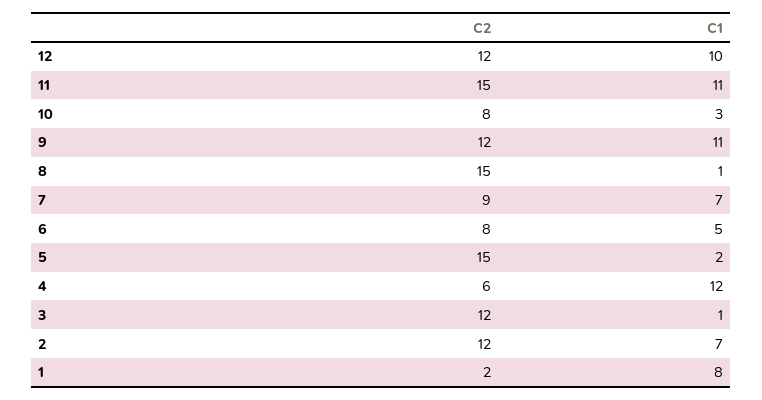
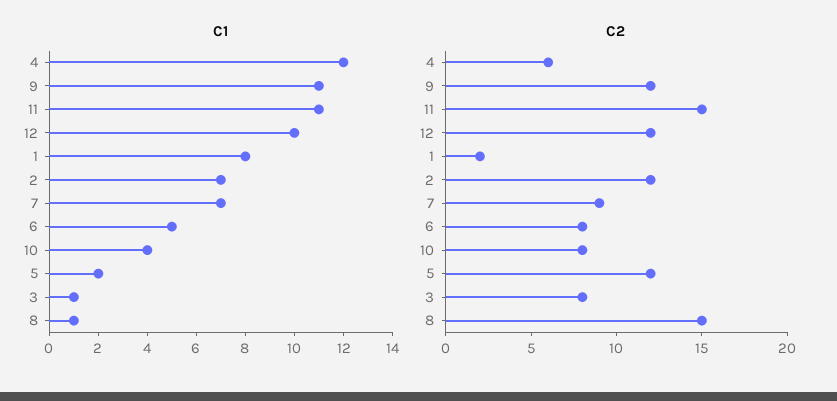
  {
    "C2": {
      "12": 12,
      "11": 15,
      "10": 8,
      "9": 12,
      "8": 15,
      "7": 9,
      "6": 8,
-     "5": 15,
+     "5": 12,
      "4": 6,
-     "3": 12,
+     "3": 8,
      "2": 12,
      "1": 2
    },
    "C1": {
      "12": 10,
      "11": 11,
-     "10": 3,
+     "10": 4,
      "9": 11,
      "8": 1,
      "7": 7,
      "6": 5,
      "5": 2,
      "4": 12,
      "3": 1,
      "2": 7,
      "1": 8
    }
  }

